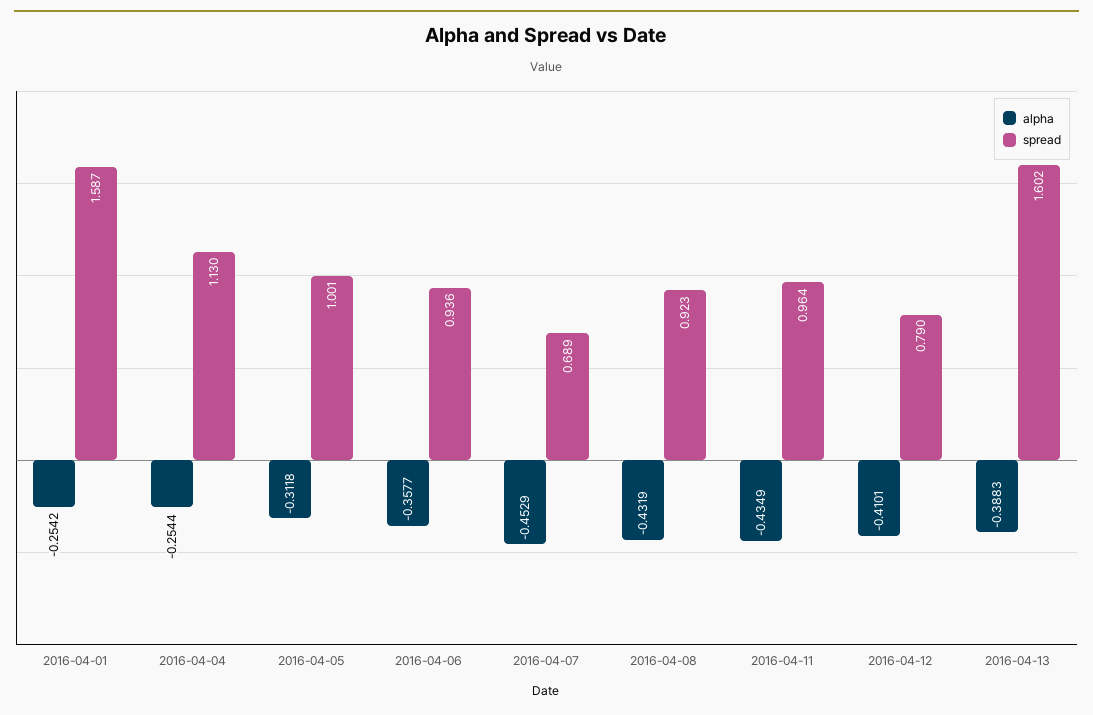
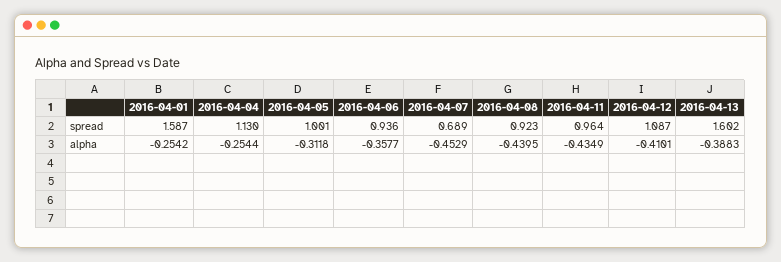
  {
    "alpha": {
      "2016-04-01": -0.2542,
      "2016-04-04": -0.2544,
      "2016-04-05": -0.3118,
      "2016-04-06": -0.3577,
      "2016-04-07": -0.4529,
-     "2016-04-08": -0.4319,
+     "2016-04-08": -0.4395,
      "2016-04-11": -0.4349,
      "2016-04-12": -0.4101,
      "2016-04-13": -0.3883
    },
    "spread": {
      "2016-04-01": 1.587,
      "2016-04-04": 1.13,
      "2016-04-05": 1.001,
      "2016-04-06": 0.936,
      "2016-04-07": 0.689,
      "2016-04-08": 0.923,
      "2016-04-11": 0.964,
-     "2016-04-12": 0.79,
+     "2016-04-12": 1.087,
      "2016-04-13": 1.602
    }
  }

